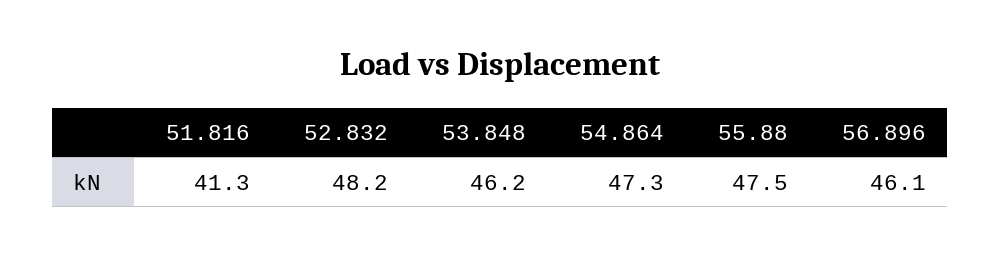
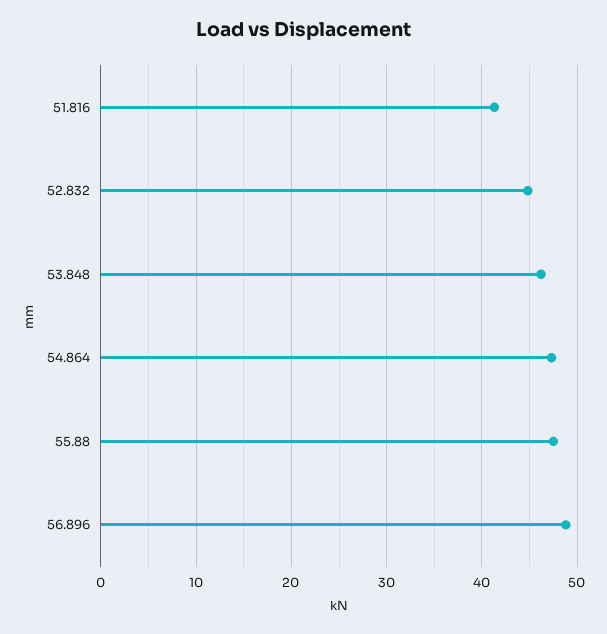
  {
    "51.816": 41.3,
-   "52.832": 48.2,
+   "52.832": 45,
    "53.848": 46.2,
    "54.864": 47.3,
    "55.88": 47.5,
-   "56.896": 46.1
+   "56.896": 49
  }

